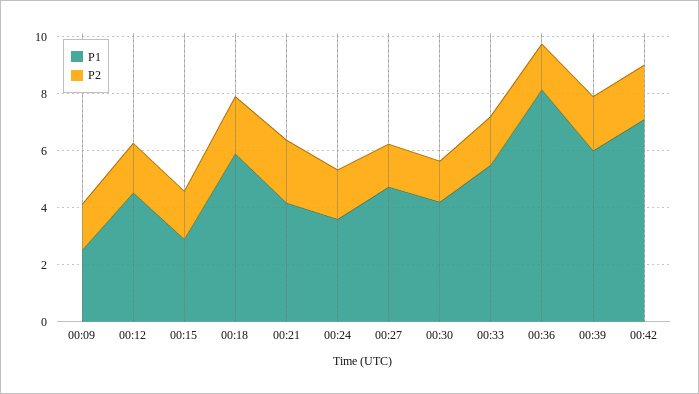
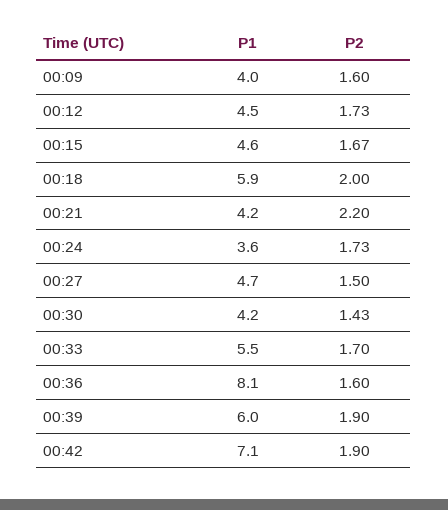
  {
    "P1": {
-     "00:09": 2.5,
+     "00:09": 4,
      "00:12": 4.5,
-     "00:15": 3,
+     "00:15": 4.6,
      "00:18": 5.9,
      "00:21": 4.2,
      "00:24": 3.6,
      "00:27": 4.7,
      "00:30": 4.2,
      "00:33": 5.5,
      "00:36": 8.1,
      "00:39": 6,
      "00:42": 7.1
    },
    "P2": {
      "00:09": 1.6,
      "00:12": 1.73,
      "00:15": 1.67,
      "00:18": 2,
      "00:21": 2.2,
      "00:24": 1.73,
      "00:27": 1.5,
      "00:30": 1.43,
      "00:33": 1.7,
      "00:36": 1.6,
      "00:39": 1.9,
      "00:42": 1.9
    }
  }

